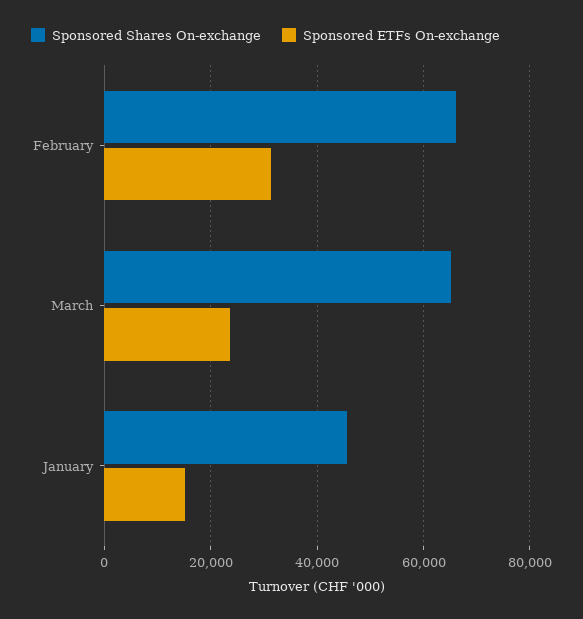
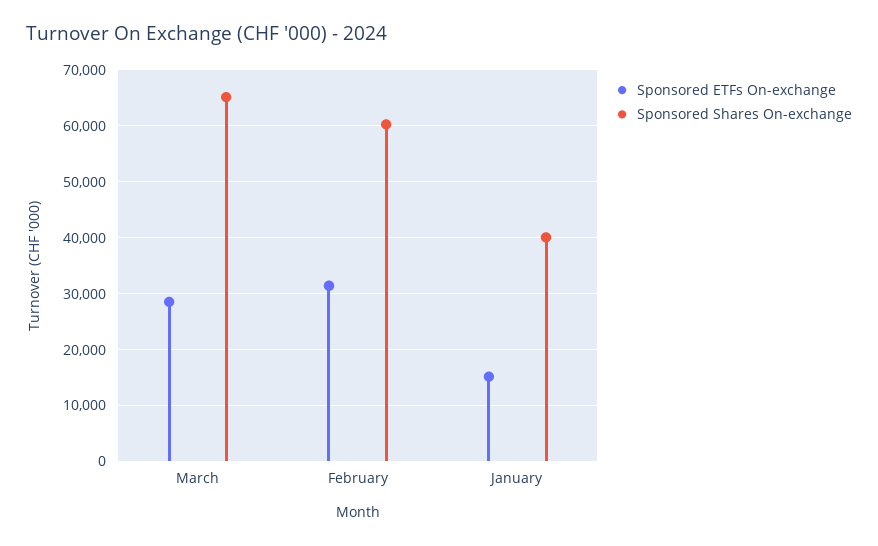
  {
    "Sponsored Shares On-exchange": {
-     "February": 66000,
+     "February": 60000,
      "March": 66000,
-     "January": 46000
+     "January": 40000
    },
    "Sponsored ETFs On-exchange": {
      "February": 32000,
-     "March": 24000,
+     "March": 28000,
      "January": 16000
    }
  }

